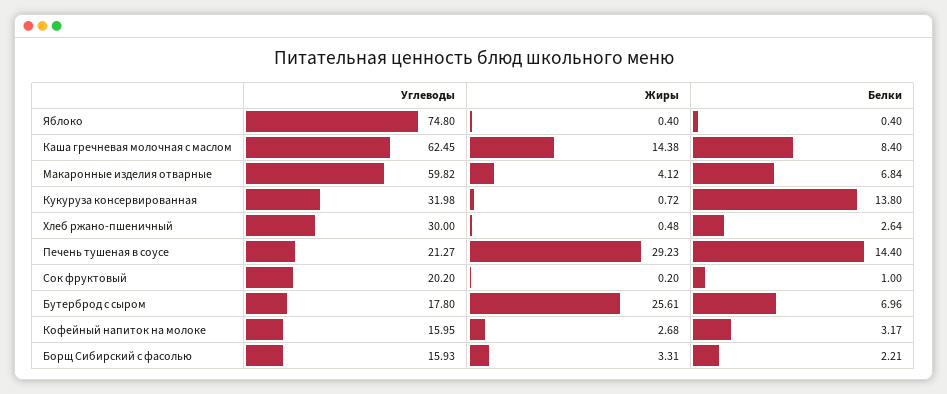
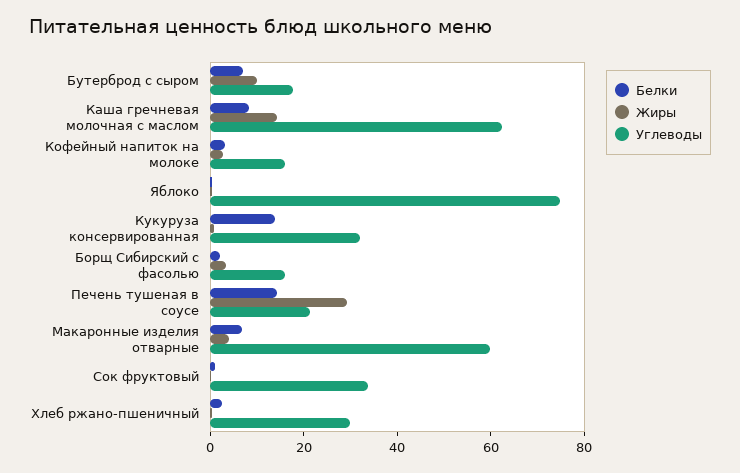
  {
    "Углеводы": {
      "Яблоко": 74.8,
      "Каша гречневая молочная с маслом": 62.45,
      "Макаронные изделия отварные": 59.82,
      "Кукуруза консервированная": 31.98,
      "Хлеб ржано-пшеничный": 30,
      "Печень тушеная в соусе": 21.27,
-     "Сок фруктовый": 20.2,
+     "Сок фруктовый": 35,
      "Бутерброд с сыром": 17.8,
      "Кофейный напиток на молоке": 15.95,
      "Борщ Сибирский с фасолью": 15.93
    },
    "Жиры": {
      "Яблоко": 0.4,
      "Каша гречневая молочная с маслом": 14.38,
      "Макаронные изделия отварные": 4.12,
      "Кукуруза консервированная": 0.72,
      "Хлеб ржано-пшеничный": 0.48,
      "Печень тушеная в соусе": 29.23,
      "Сок фруктовый": 0.2,
-     "Бутерброд с сыром": 25.61,
+     "Бутерброд с сыром": 10,
      "Кофейный напиток на молоке": 2.68,
      "Борщ Сибирский с фасолью": 3.31
    },
    "Белки": {
      "Яблоко": 0.4,
      "Каша гречневая молочная с маслом": 8.4,
      "Макаронные изделия отварные": 6.84,
      "Кукуруза консервированная": 13.8,
      "Хлеб ржано-пшеничный": 2.64,
      "Печень тушеная в соусе": 14.4,
      "Сок фруктовый": 1,
      "Бутерброд с сыром": 6.96,
      "Кофейный напиток на молоке": 3.17,
      "Борщ Сибирский с фасолью": 2.21
    }
  }

